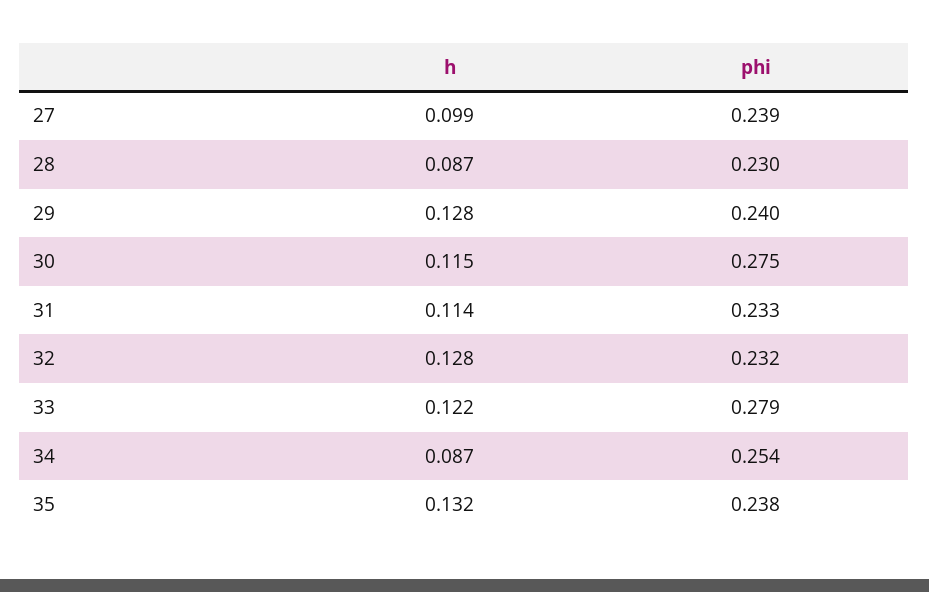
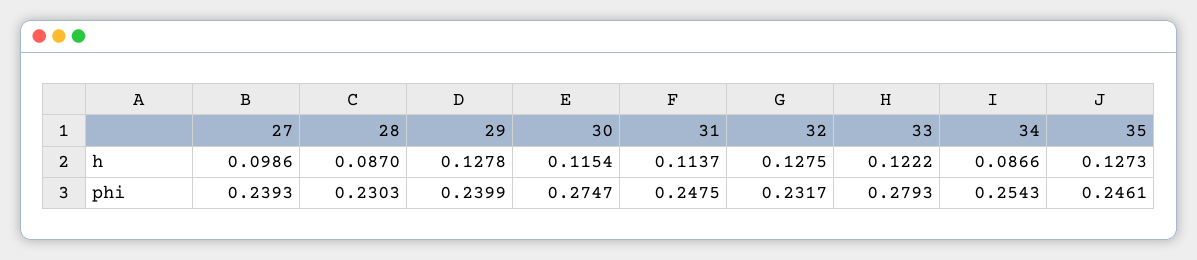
  {
    "h": {
      "27": 0.0986,
      "28": 0.087,
      "29": 0.1278,
      "30": 0.1154,
      "31": 0.1137,
      "32": 0.1275,
      "33": 0.1222,
      "34": 0.0866,
-     "35": 0.132
+     "35": 0.1273
    },
    "phi": {
      "27": 0.2393,
      "28": 0.2303,
      "29": 0.2399,
      "30": 0.2747,
-     "31": 0.233,
+     "31": 0.2475,
      "32": 0.2317,
      "33": 0.2793,
      "34": 0.2543,
-     "35": 0.238
+     "35": 0.2461
    }
  }

